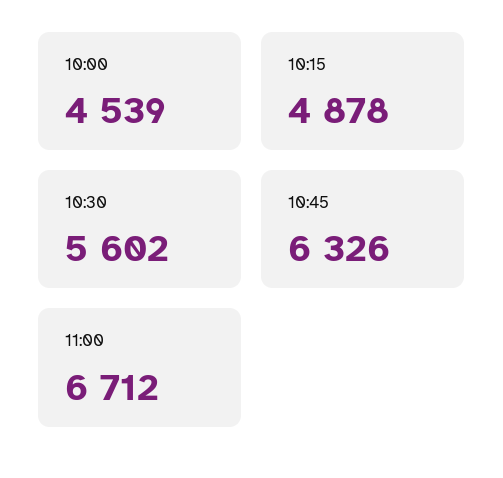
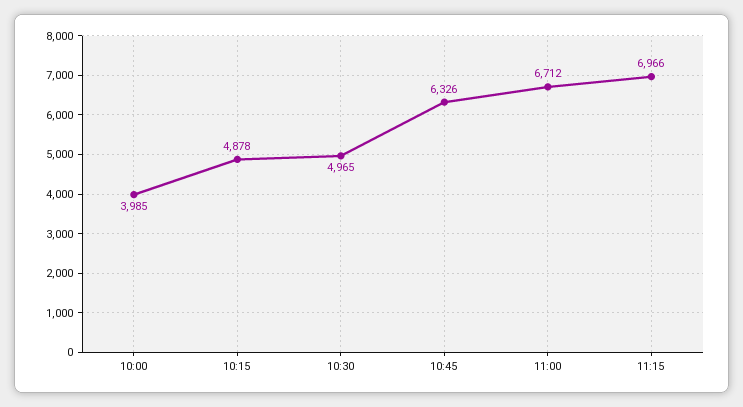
  {
-   "10:00": 4539,
+   "10:00": 3985,
    "10:15": 4878,
-   "10:30": 5602,
+   "10:30": 4965,
    "10:45": 6326,
-   "11:00": 6712
+   "11:00": 6712,
+   "11:15": 6966
  }

